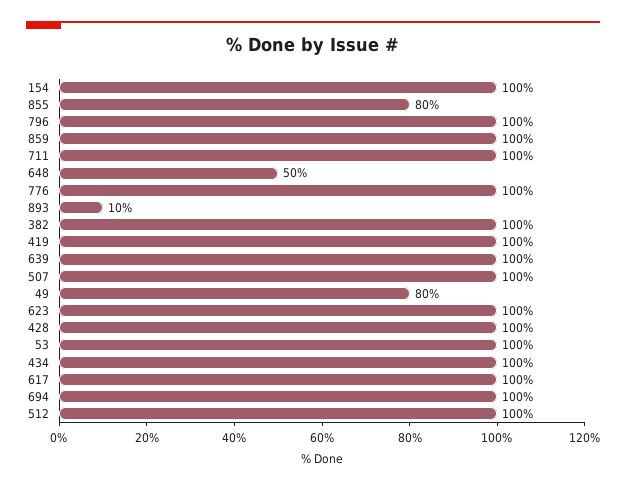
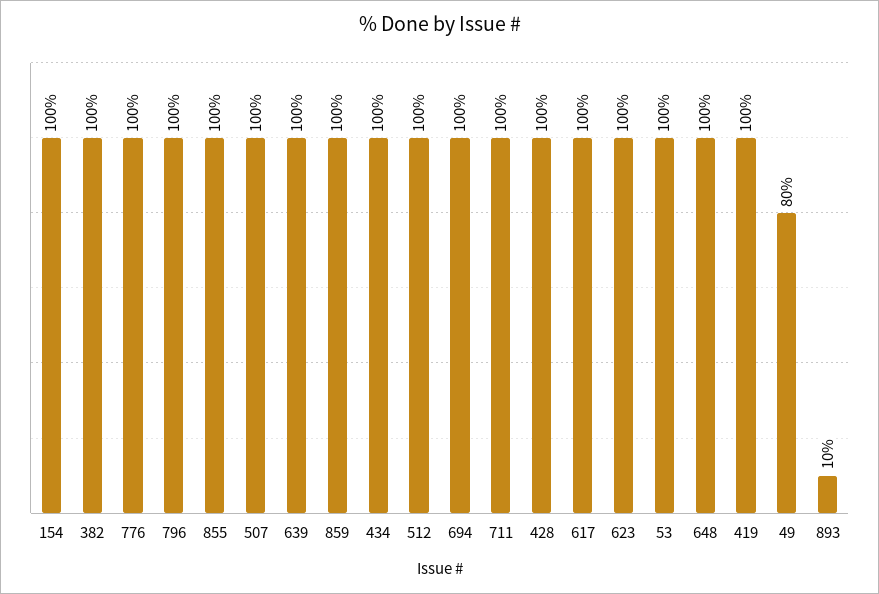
  {
    "154": 100,
-   "855": 80,
+   "855": 100,
    "796": 100,
    "859": 100,
    "711": 100,
-   "648": 50,
+   "648": 100,
    "776": 100,
    "893": 10,
    "382": 100,
    "419": 100,
    "639": 100,
    "507": 100,
    "49": 80,
    "623": 100,
    "428": 100,
    "53": 100,
    "434": 100,
    "617": 100,
    "694": 100,
    "512": 100
  }

